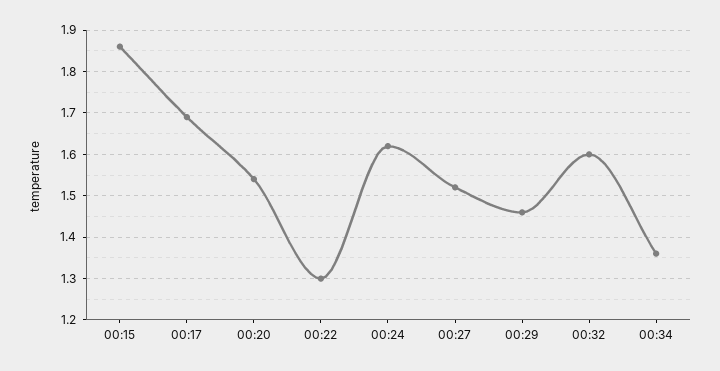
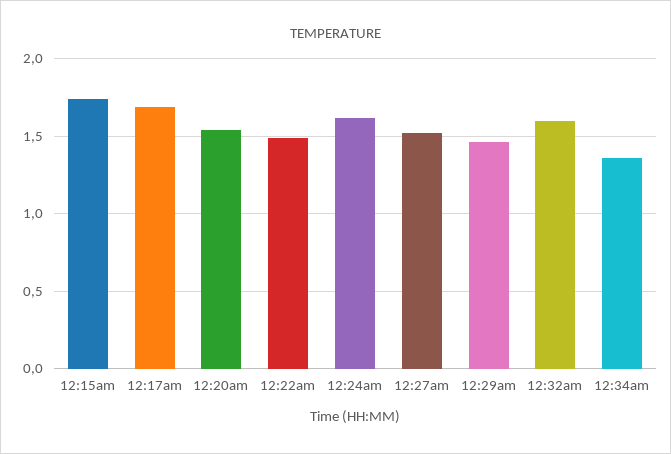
  {
-   "00:15": 1.85,
+   "00:15": 1.75,
    "00:17": 1.7,
    "00:20": 1.55,
-   "00:22": 1.3,
+   "00:22": 1.5,
    "00:24": 1.6,
    "00:27": 1.5,
    "00:29": 1.45,
    "00:32": 1.6,
    "00:34": 1.35
  }

